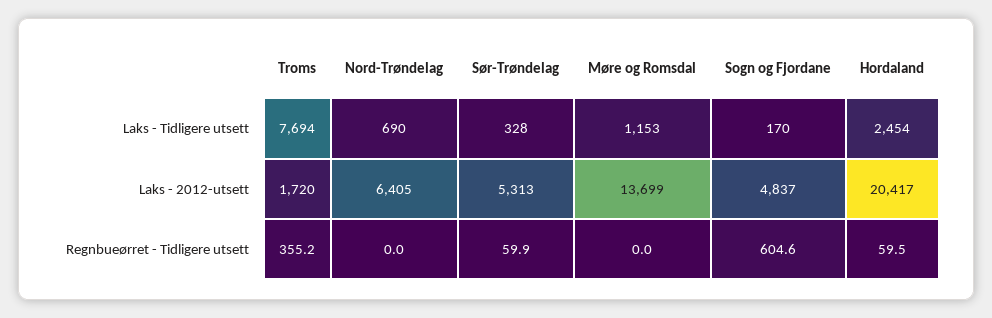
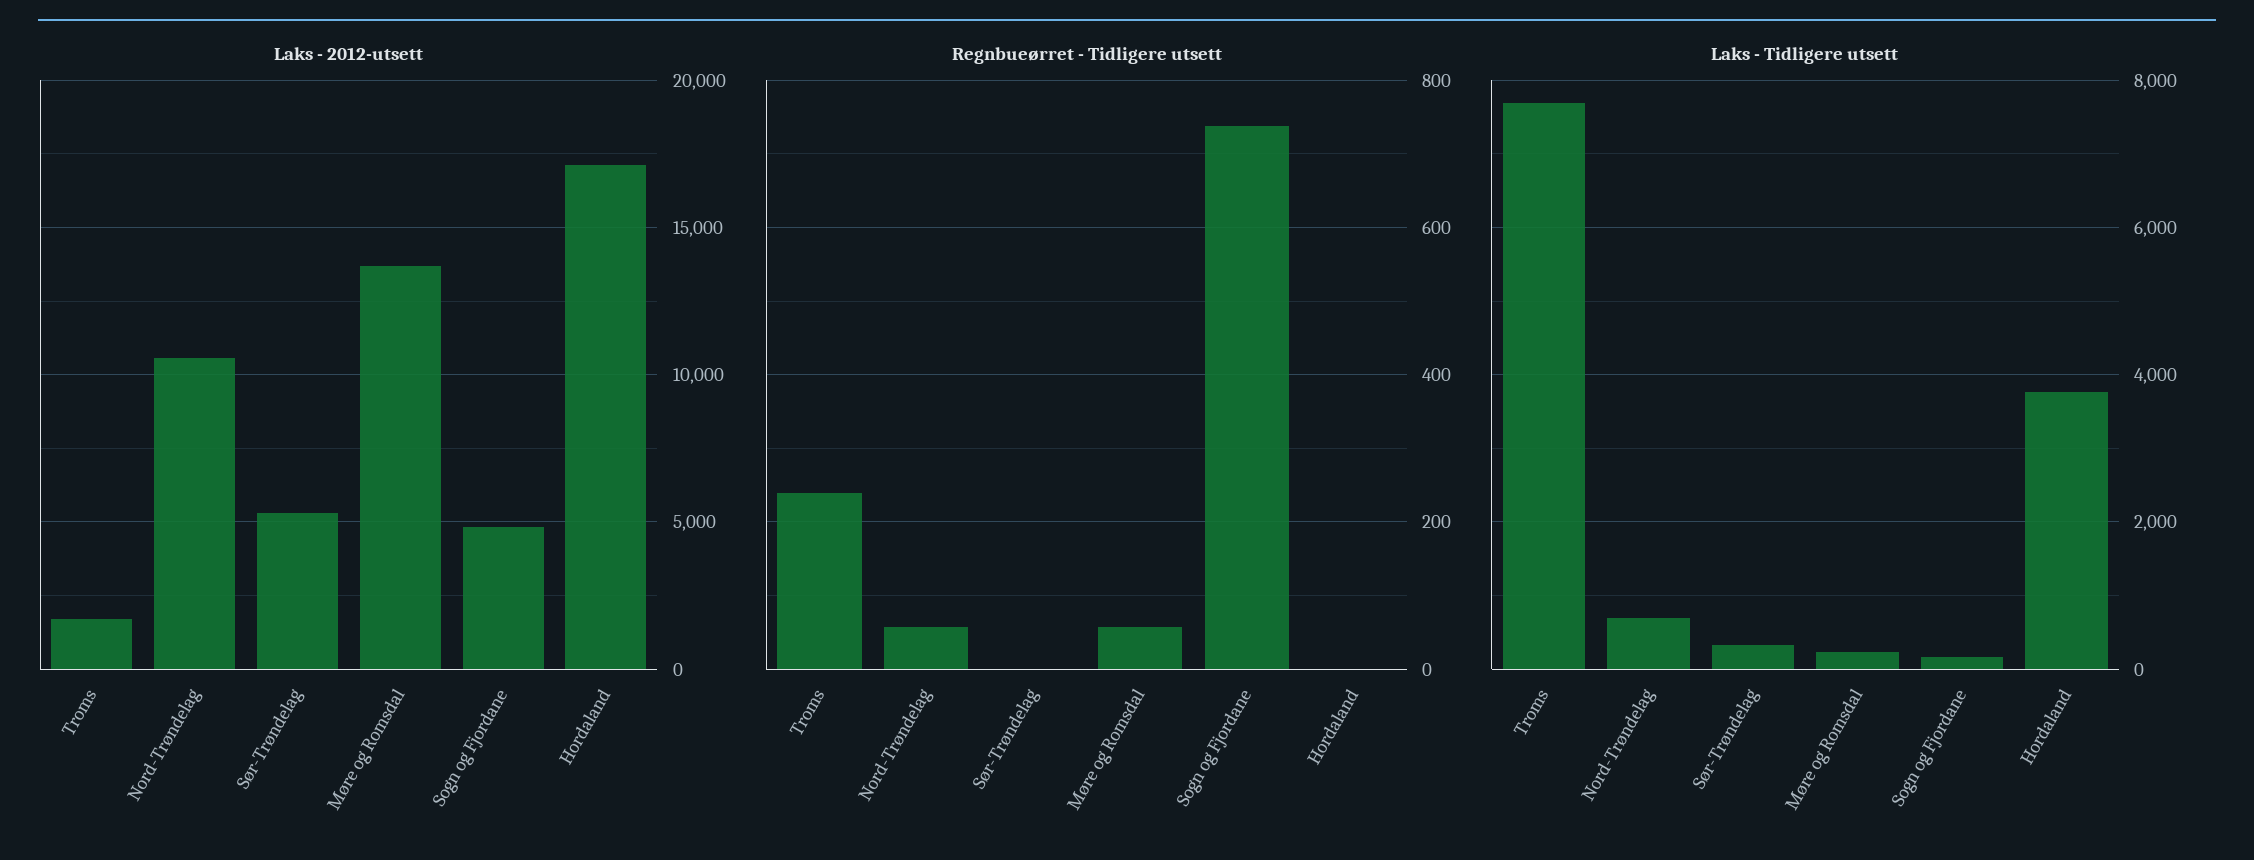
  {
    "Laks - Tidligere utsett": {
      "Troms": 7694,
      "Nord-Trøndelag": 690,
      "Sør-Trøndelag": 328,
-     "Møre og Romsdal": 1153,
+     "Møre og Romsdal": 200,
      "Sogn og Fjordane": 170,
-     "Hordaland": 2454
+     "Hordaland": 3800
    },
    "Laks - 2012-utsett": {
      "Troms": 1720,
-     "Nord-Trøndelag": 6405,
+     "Nord-Trøndelag": 10500,
      "Sør-Trøndelag": 5313,
      "Møre og Romsdal": 13699,
      "Sogn og Fjordane": 4837,
-     "Hordaland": 20417
+     "Hordaland": 17000
    },
    "Regnbueørret - Tidligere utsett": {
-     "Troms": 355.2,
+     "Troms": 240,
-     "Nord-Trøndelag": 0,
+     "Nord-Trøndelag": 60,
-     "Sør-Trøndelag": 59.9,
+     "Sør-Trøndelag": 0,
-     "Møre og Romsdal": 0,
+     "Møre og Romsdal": 60,
-     "Sogn og Fjordane": 604.6,
+     "Sogn og Fjordane": 740,
-     "Hordaland": 59.5
+     "Hordaland": 0
    }
  }

